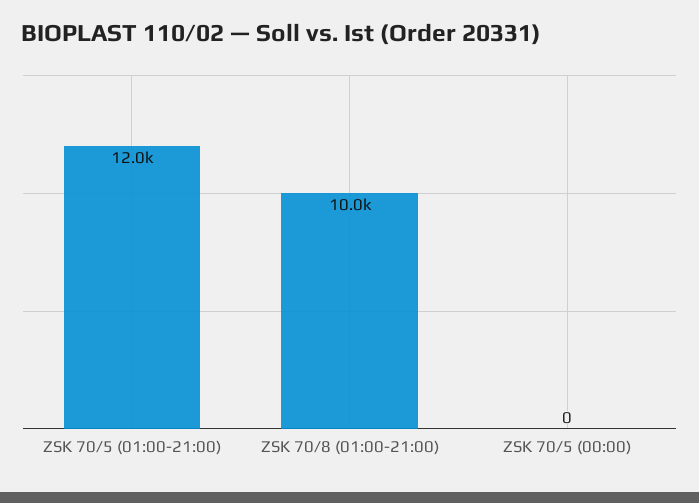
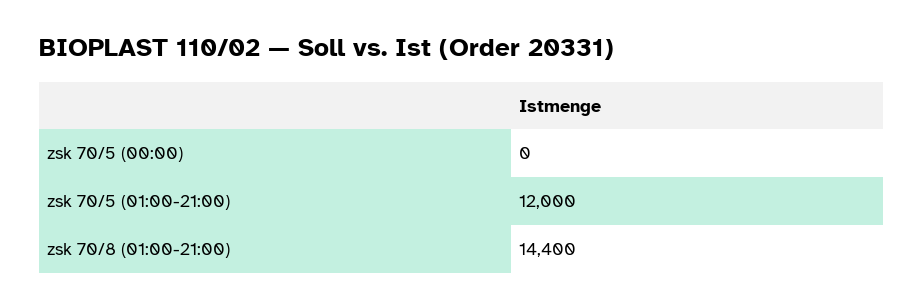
  {
    "ZSK 70/5 (01:00-21:00)": 12000,
-   "ZSK 70/8 (01:00-21:00)": 10000,
+   "ZSK 70/8 (01:00-21:00)": 14400,
    "ZSK 70/5 (00:00)": 0
  }

